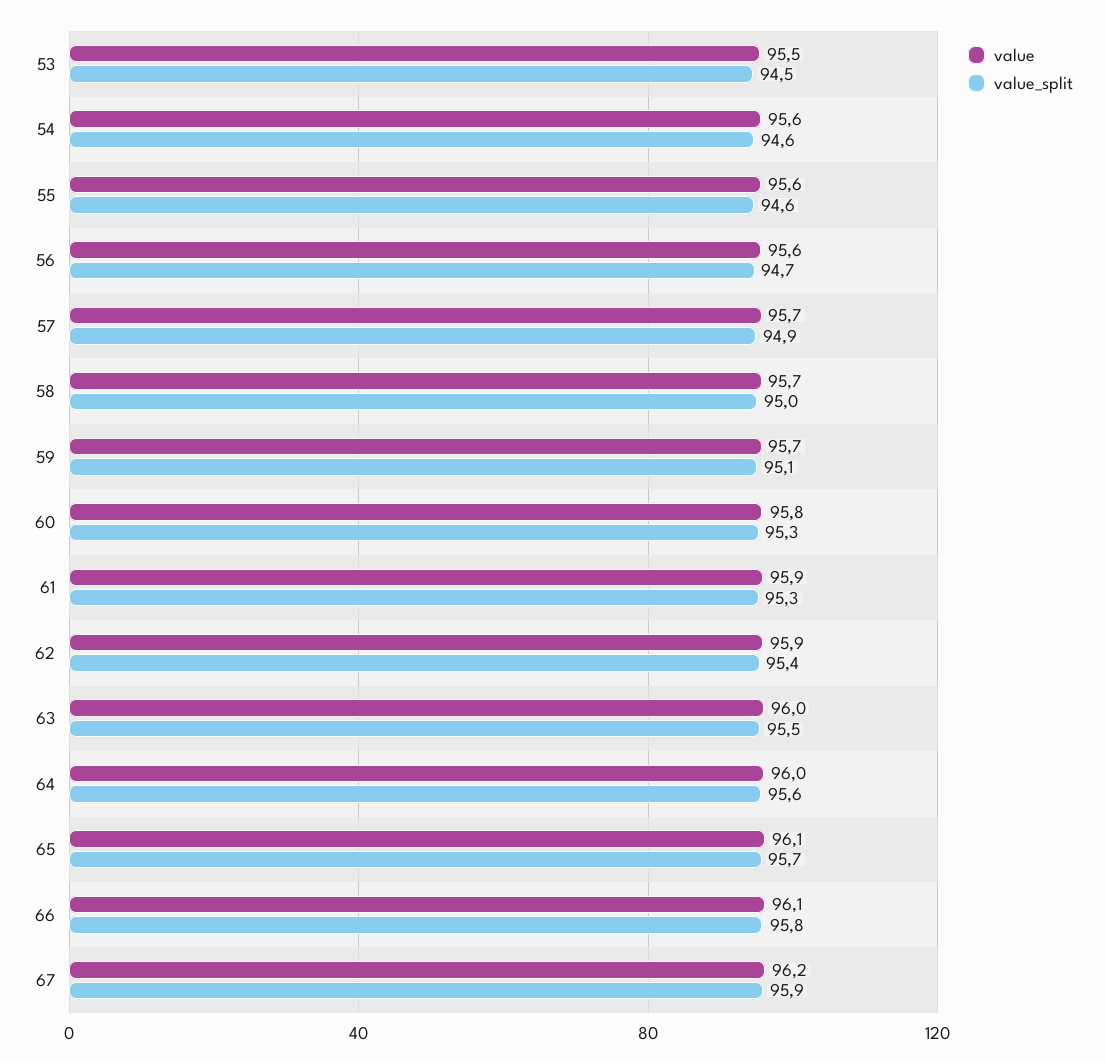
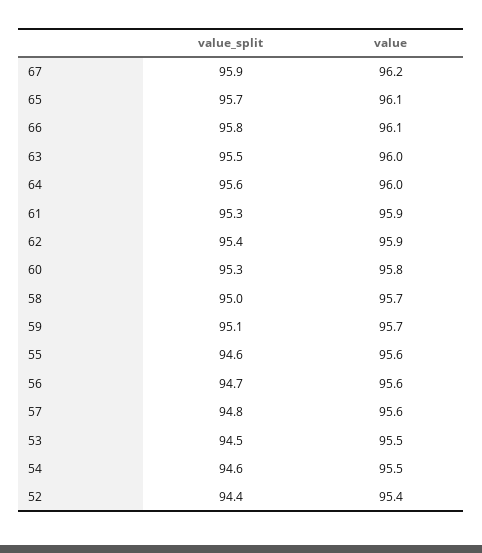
  {
    "value": {
      "53": 95.5,
-     "54": 95.6,
+     "54": 95.5,
      "55": 95.6,
      "56": 95.6,
-     "57": 95.7,
+     "57": 95.6,
      "58": 95.7,
      "59": 95.7,
      "60": 95.8,
      "61": 95.9,
      "62": 95.9,
      "63": 96,
      "64": 96,
      "65": 96.1,
      "66": 96.1,
-     "67": 96.2
+     "67": 96.2,
+     "52": 95.4
    },
    "value_split": {
      "53": 94.5,
      "54": 94.6,
      "55": 94.6,
      "56": 94.7,
-     "57": 94.9,
+     "57": 94.8,
      "58": 95,
      "59": 95.1,
      "60": 95.3,
      "61": 95.3,
      "62": 95.4,
      "63": 95.5,
      "64": 95.6,
      "65": 95.7,
      "66": 95.8,
-     "67": 95.9
+     "67": 95.9,
+     "52": 94.4
    }
  }

